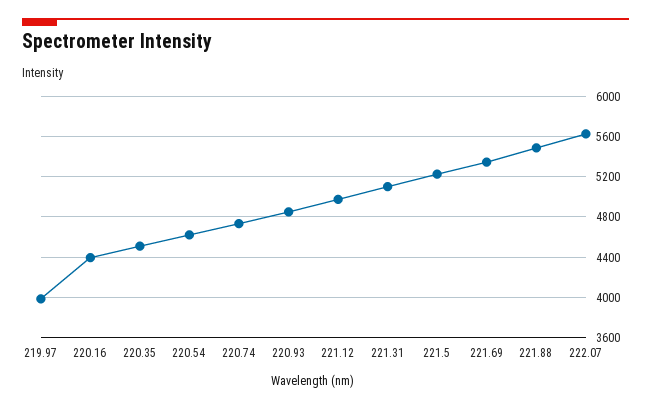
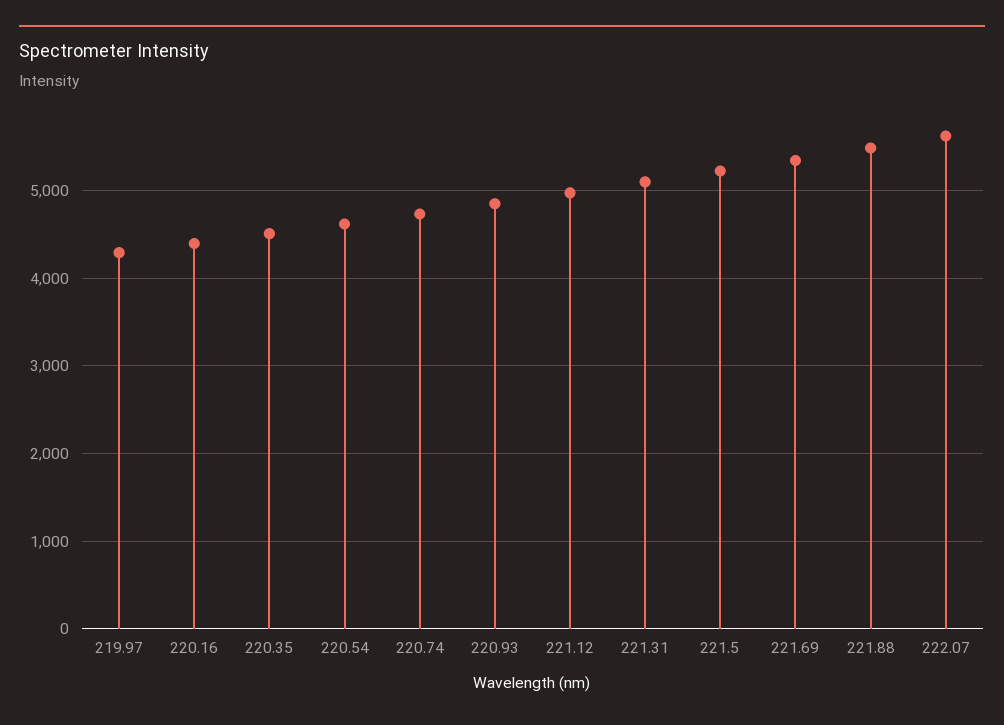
  {
-   "219.97": 4000,
+   "219.97": 4300,
    "220.16": 4400,
    "220.35": 4500,
    "220.54": 4600,
    "220.74": 4700,
    "220.93": 4900,
    "221.12": 5000,
    "221.31": 5100,
    "221.5": 5200,
    "221.69": 5300,
    "221.88": 5500,
    "222.07": 5600
  }

